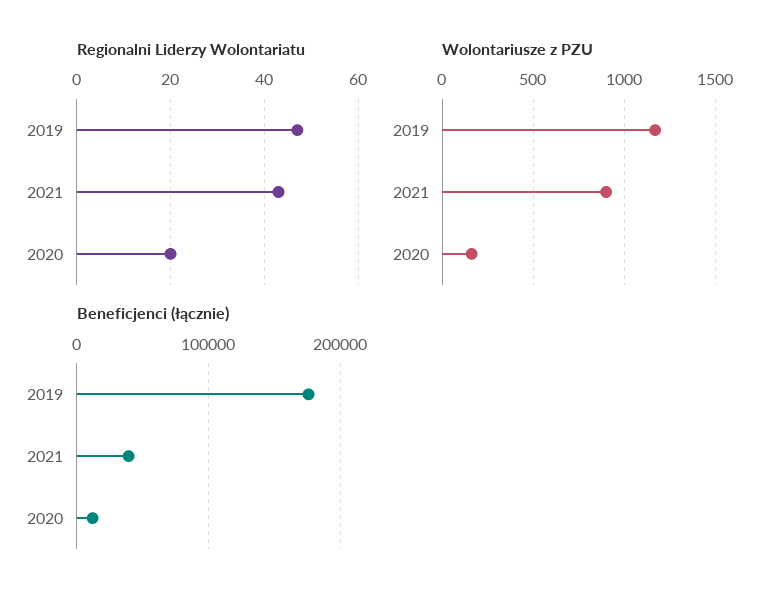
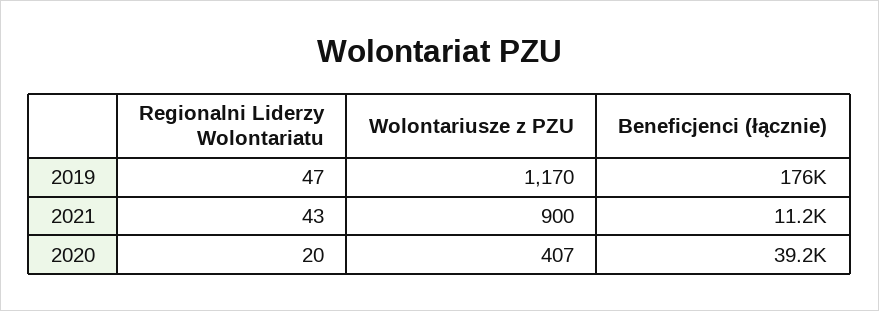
  {
    "Regionalni Liderzy Wolontariatu": {
      "2019": 47,
      "2021": 43,
      "2020": 20
    },
    "Wolontariusze z PZU": {
      "2019": 1170,
      "2021": 900,
-     "2020": 150
+     "2020": 407
    },
    "Beneficjenci (łącznie)": {
      "2019": 176000,
-     "2021": 40000,
+     "2021": 11200,
-     "2020": 10000
+     "2020": 39200
    }
  }

